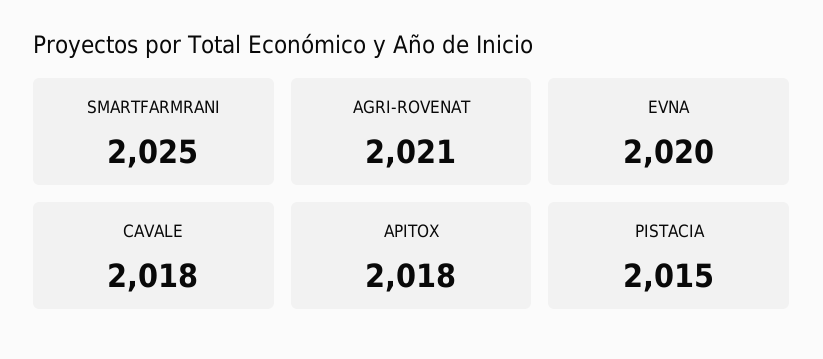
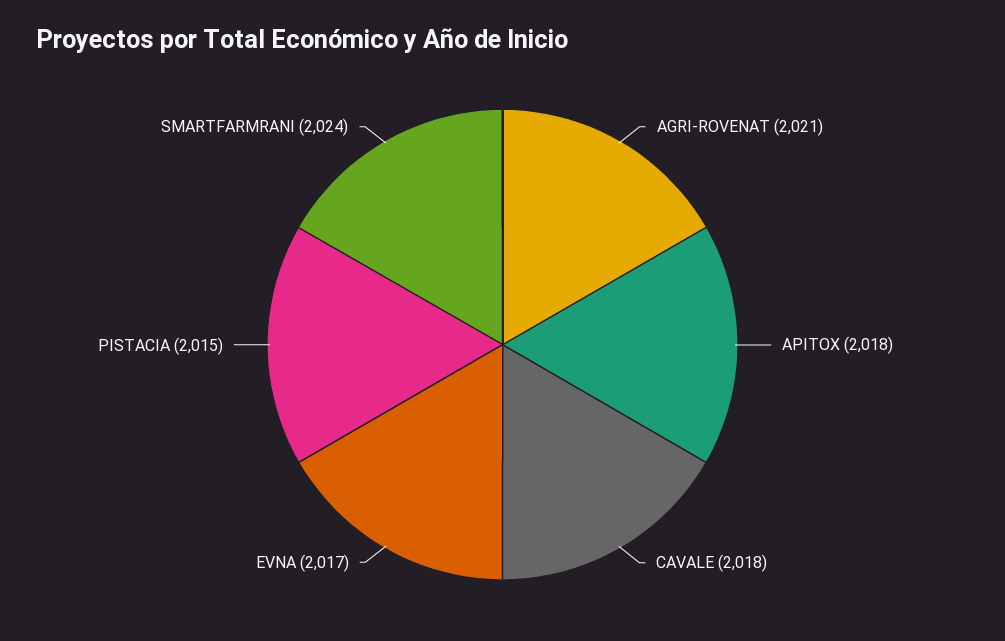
  {
-   "SMARTFARMRANI": 2025,
+   "SMARTFARMRANI": 2024,
    "AGRI-ROVENAT": 2021,
-   "EVNA": 2020,
+   "EVNA": 2017,
    "CAVALE": 2018,
    "APITOX": 2018,
    "PISTACIA": 2015
  }

